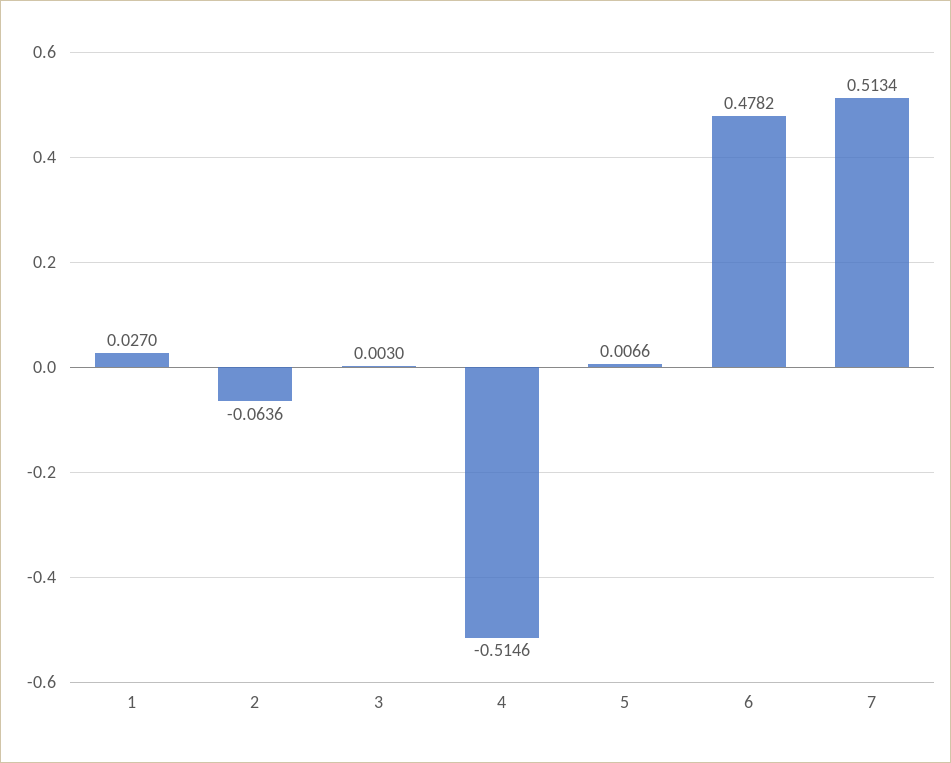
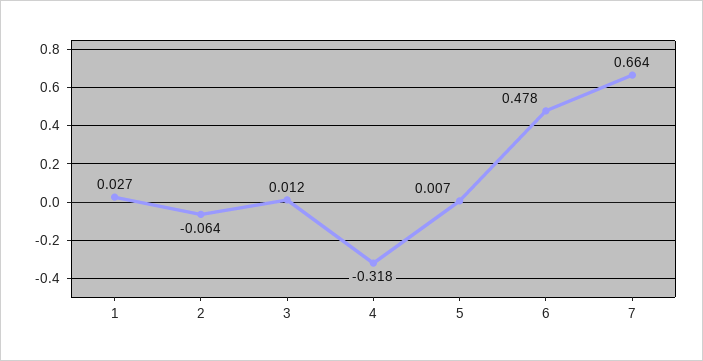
  {
    "1": 0.027,
    "2": -0.0636,
-   "3": 0.003,
+   "3": 0.012,
-   "4": -0.5146,
+   "4": -0.318,
    "5": 0.0066,
    "6": 0.4782,
-   "7": 0.5134
+   "7": 0.664
  }

